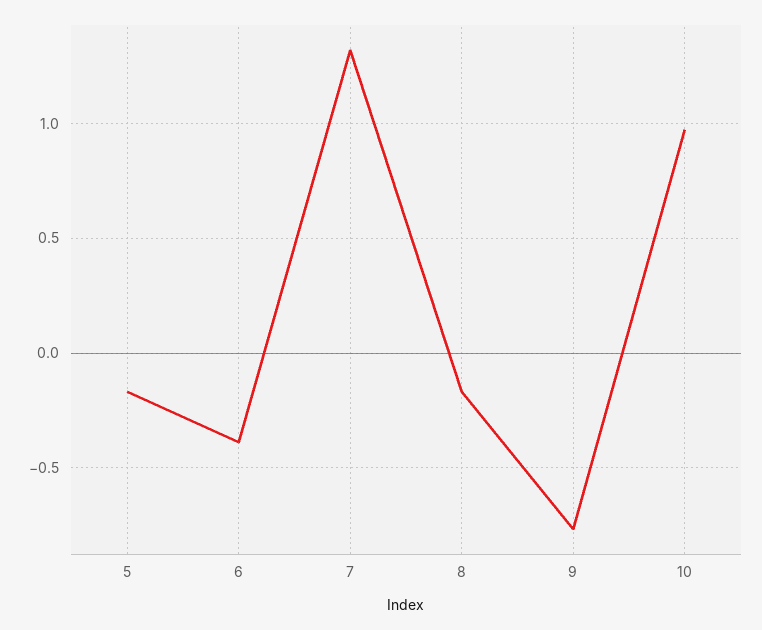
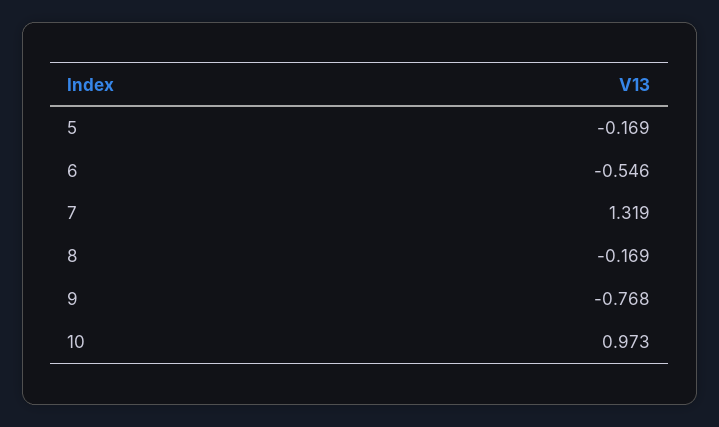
  {
    "5": -0.169,
-   "6": -0.4,
+   "6": -0.546,
    "7": 1.319,
    "8": -0.169,
    "9": -0.768,
    "10": 0.973
  }

